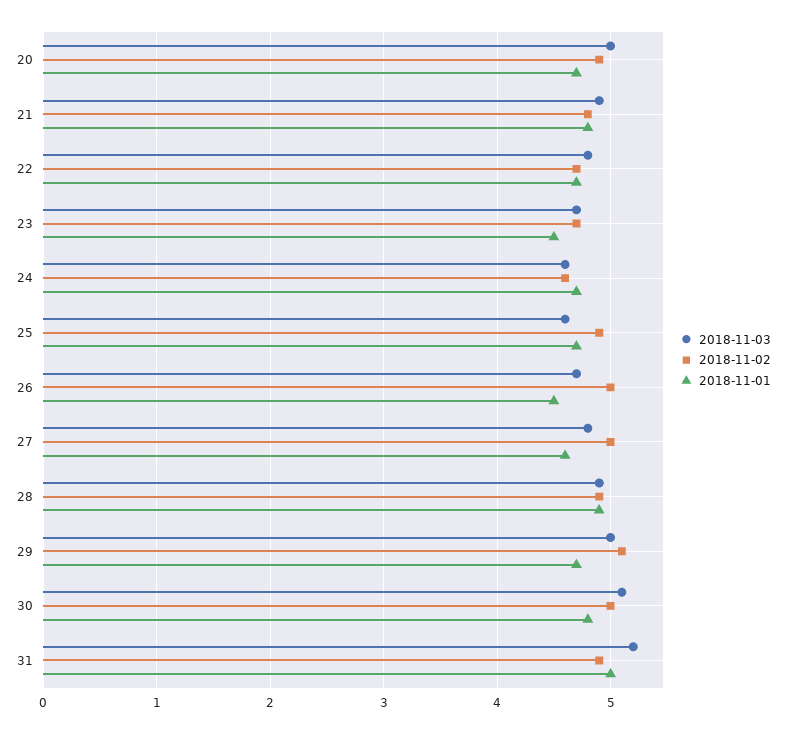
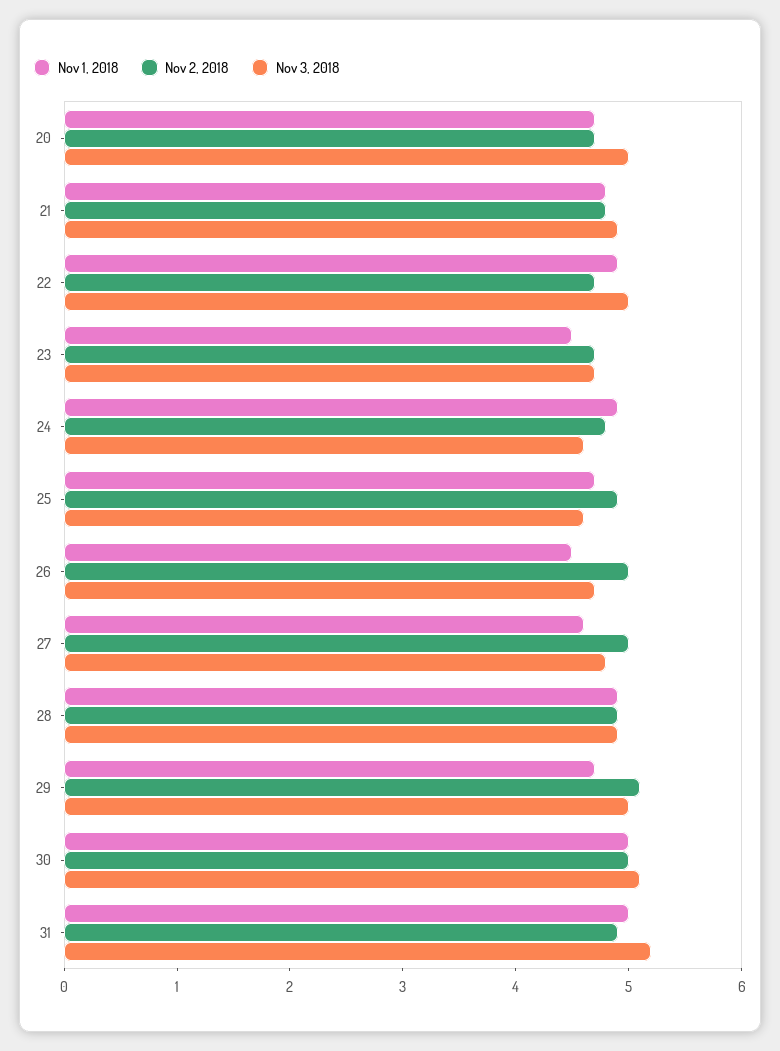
  {
    "2018-11-03": {
      "20": 5,
      "21": 4.9,
-     "22": 4.8,
+     "22": 5,
      "23": 4.7,
      "24": 4.6,
      "25": 4.6,
      "26": 4.7,
      "27": 4.8,
      "28": 4.9,
      "29": 5,
      "30": 5.1,
      "31": 5.2
    },
    "2018-11-02": {
-     "20": 4.9,
+     "20": 4.7,
      "21": 4.8,
      "22": 4.7,
      "23": 4.7,
-     "24": 4.6,
+     "24": 4.8,
      "25": 4.9,
      "26": 5,
      "27": 5,
      "28": 4.9,
      "29": 5.1,
      "30": 5,
      "31": 4.9
    },
    "2018-11-01": {
      "20": 4.7,
      "21": 4.8,
-     "22": 4.7,
+     "22": 4.9,
      "23": 4.5,
-     "24": 4.7,
+     "24": 4.9,
      "25": 4.7,
      "26": 4.5,
      "27": 4.6,
      "28": 4.9,
      "29": 4.7,
-     "30": 4.8,
+     "30": 5,
      "31": 5
    }
  }

